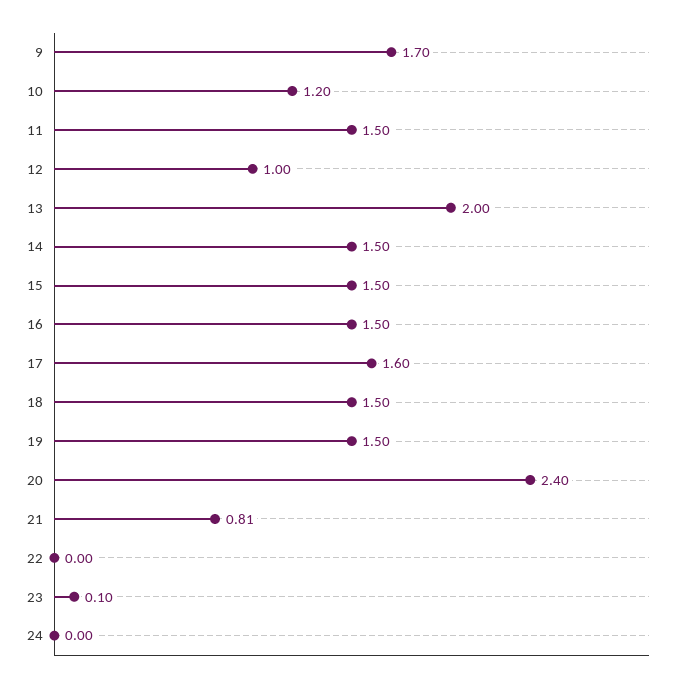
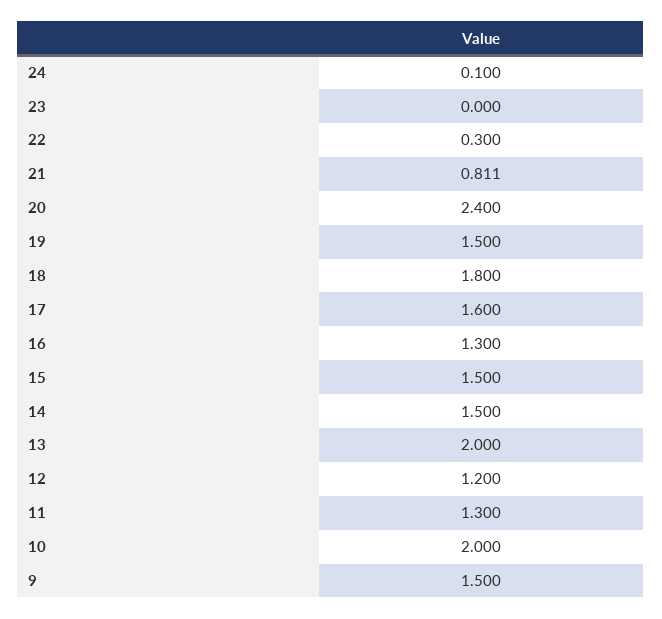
  {
-   "9": 1.7,
+   "9": 1.5,
-   "10": 1.2,
+   "10": 2,
-   "11": 1.5,
+   "11": 1.3,
-   "12": 1,
+   "12": 1.2,
    "13": 2,
    "14": 1.5,
    "15": 1.5,
-   "16": 1.5,
+   "16": 1.3,
    "17": 1.6,
-   "18": 1.5,
+   "18": 1.8,
    "19": 1.5,
    "20": 2.4,
    "21": 0.811,
-   "22": 0,
+   "22": 0.3,
-   "23": 0.1,
+   "23": 0,
-   "24": 0
+   "24": 0.1
  }

